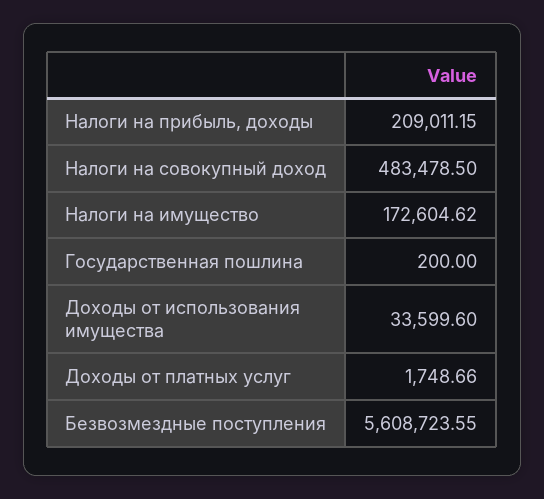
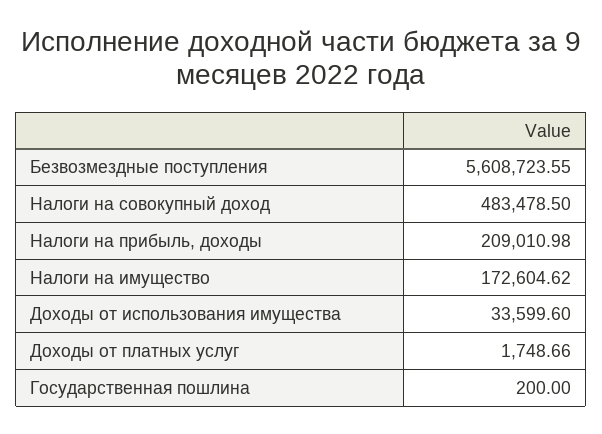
  {
-   "Налоги на прибыль, доходы": 209011.15,
+   "Налоги на прибыль, доходы": 209010.98,
    "Налоги на совокупный доход": 483478.5,
    "Налоги на имущество": 172604.62,
    "Государственная пошлина": 200,
    "Доходы от использования имущества": 33599.6,
    "Доходы от платных услуг": 1748.66,
    "Безвозмездные поступления": 5608723.55
  }

